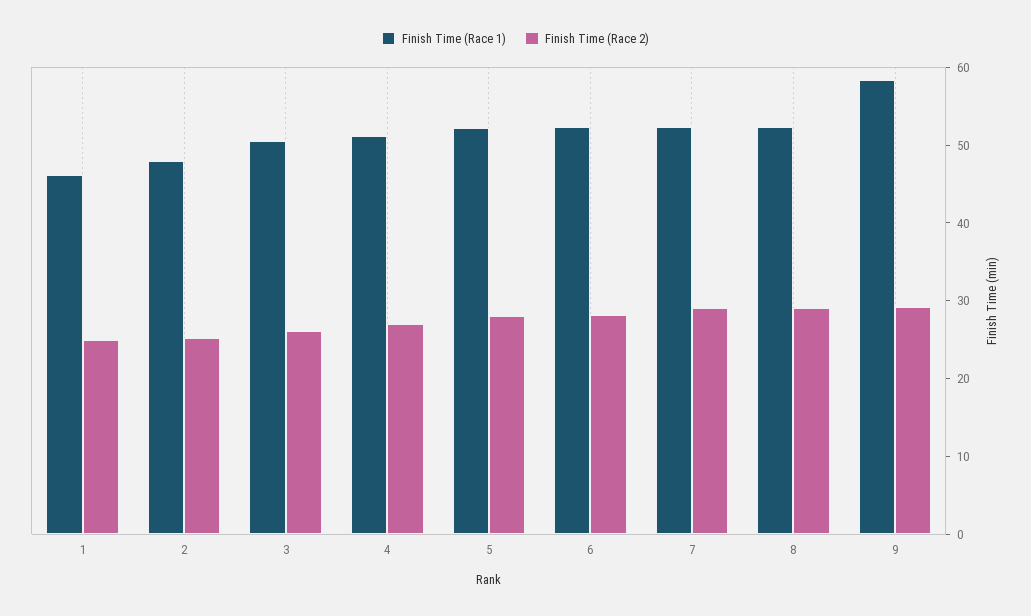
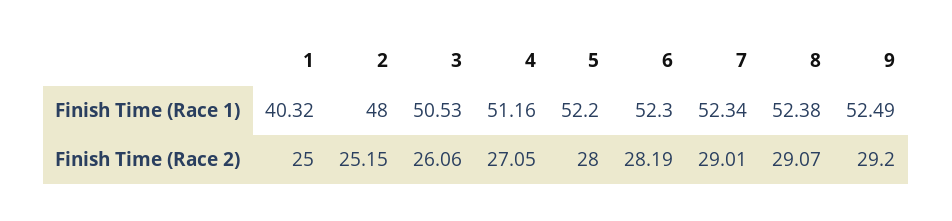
  {
    "Finish Time (Race 1)": {
-     "1": 46,
+     "1": 40.32,
      "2": 48,
      "3": 50.53,
      "4": 51.16,
      "5": 52.2,
      "6": 52.3,
      "7": 52.34,
      "8": 52.38,
-     "9": 58
+     "9": 52.49
    },
    "Finish Time (Race 2)": {
      "1": 25,
      "2": 25.15,
      "3": 26.06,
      "4": 27.05,
      "5": 28,
      "6": 28.19,
      "7": 29.01,
      "8": 29.07,
      "9": 29.2
    }
  }

